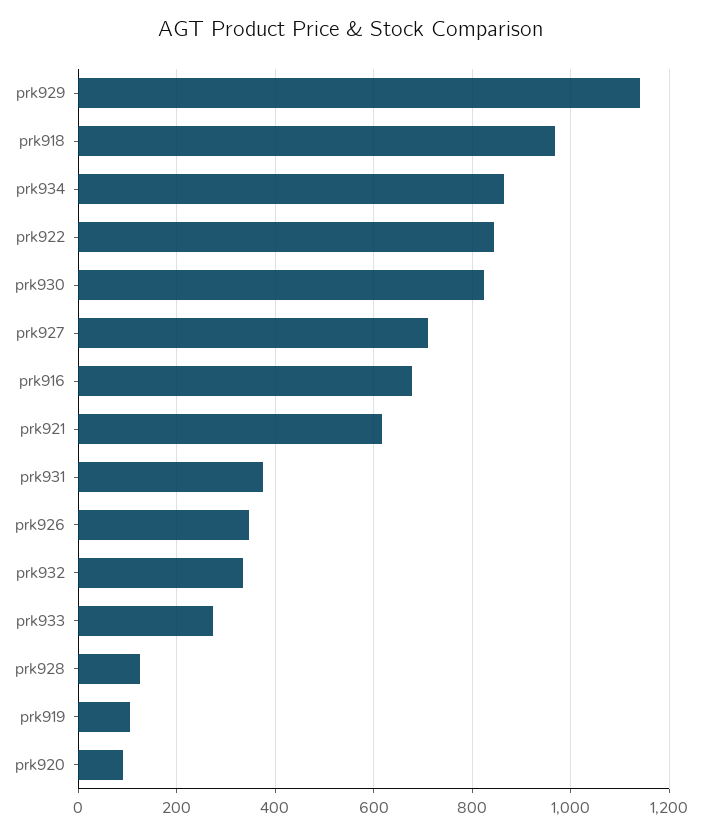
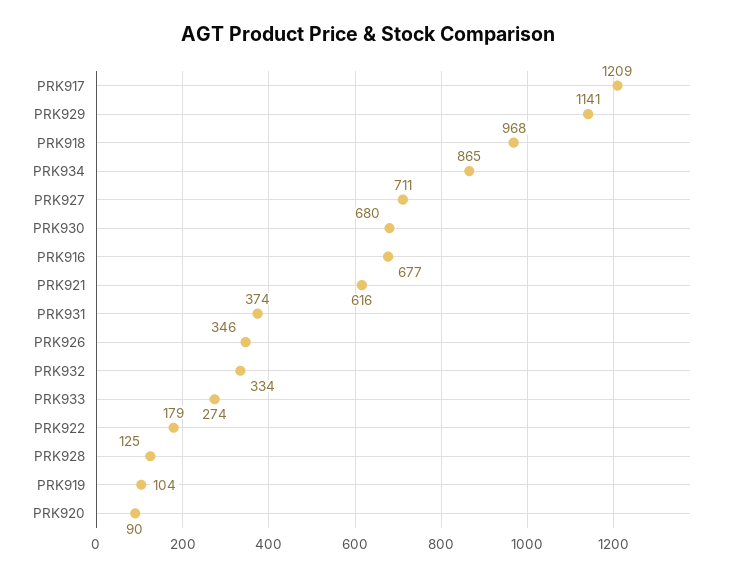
  {
    "prk929": 1141,
    "prk918": 968,
    "prk934": 865,
-   "prk922": 840,
+   "prk922": 179,
-   "prk930": 820,
+   "prk930": 680,
    "prk927": 711,
    "prk916": 677,
    "prk921": 616,
    "prk931": 374,
    "prk926": 346,
    "prk932": 334,
    "prk933": 274,
    "prk928": 125,
    "prk919": 104,
-   "prk920": 90
+   "prk920": 90,
+   "PRK917": 1209
  }

